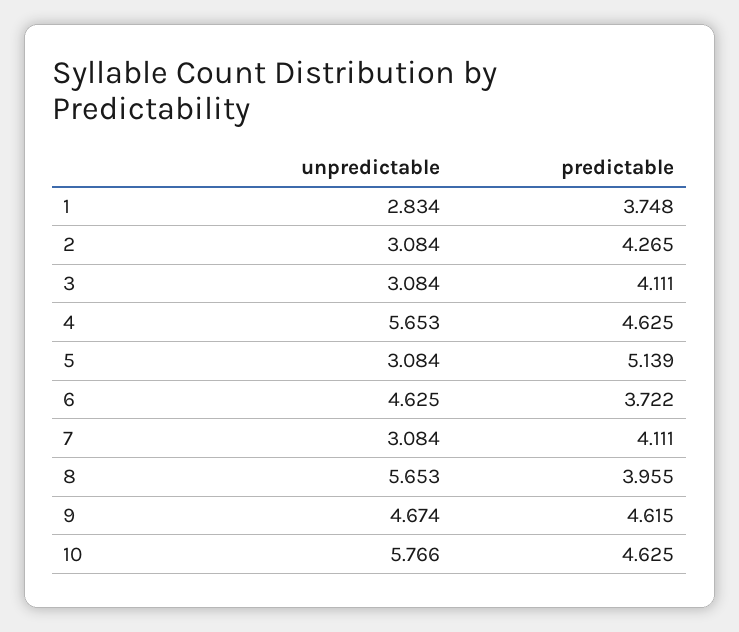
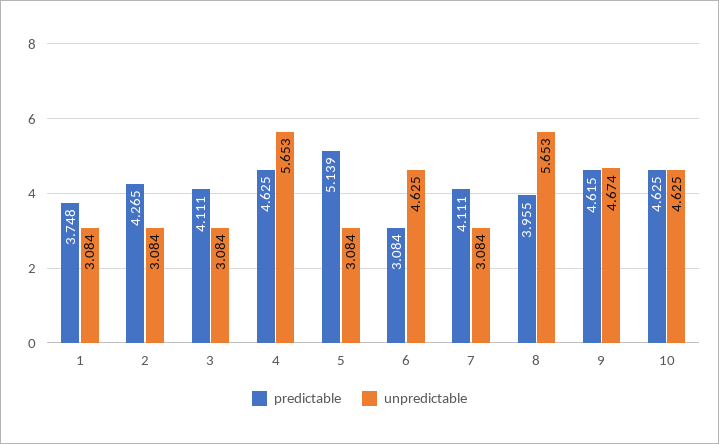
  {
    "unpredictable": {
-     "1": 2.834,
+     "1": 3.084,
      "2": 3.084,
      "3": 3.084,
      "4": 5.653,
      "5": 3.084,
      "6": 4.625,
      "7": 3.084,
      "8": 5.653,
      "9": 4.674,
-     "10": 5.766
+     "10": 4.625
    },
    "predictable": {
      "1": 3.748,
      "2": 4.265,
      "3": 4.111,
      "4": 4.625,
      "5": 5.139,
-     "6": 3.722,
+     "6": 3.084,
      "7": 4.111,
      "8": 3.955,
      "9": 4.615,
      "10": 4.625
    }
  }

